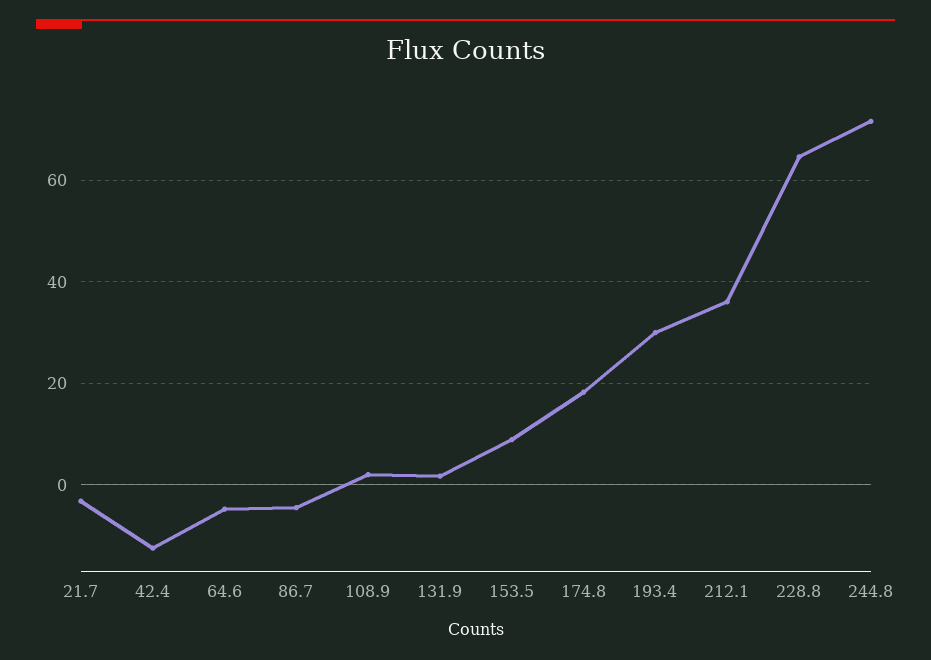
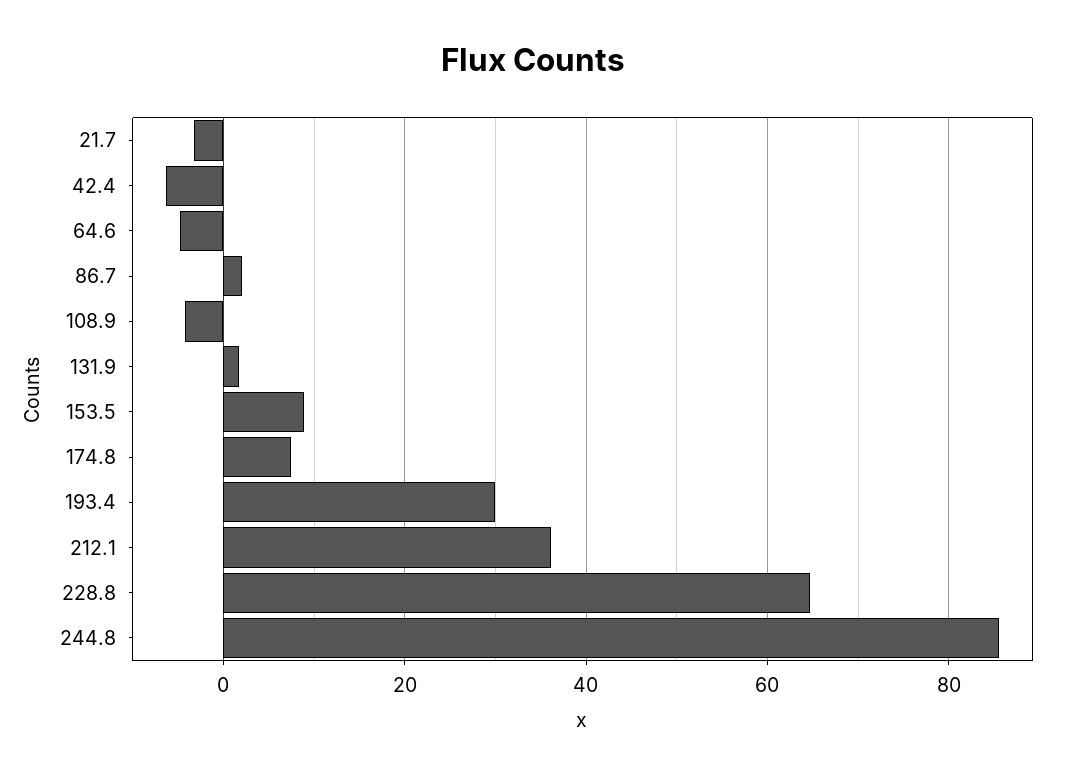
  {
    "21.7": -4,
-   "42.4": -12,
+   "42.4": -6,
    "64.6": -4,
-   "86.7": -4,
+   "86.7": 2,
-   "108.9": 2,
+   "108.9": -4,
    "131.9": 2,
    "153.5": 8,
-   "174.8": 18,
+   "174.8": 8,
    "193.4": 30,
    "212.1": 36,
    "228.8": 64,
-   "244.8": 72
+   "244.8": 86
  }

